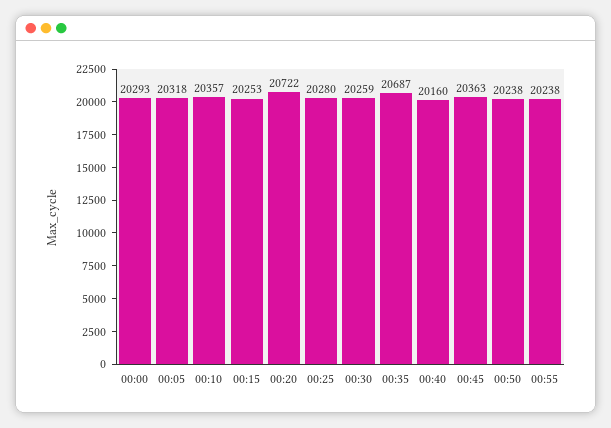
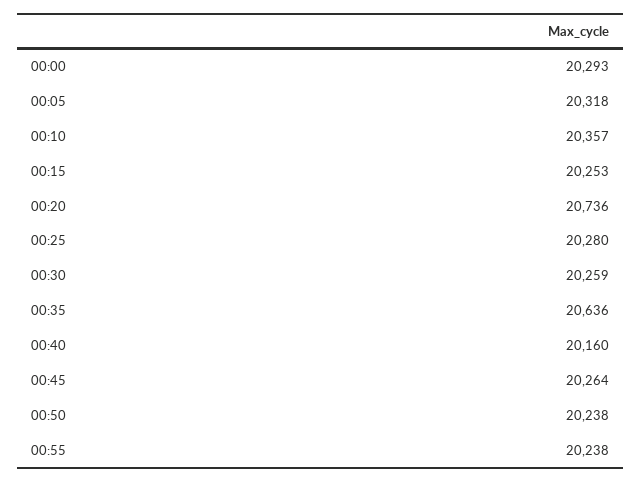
  {
    "00:00": 20293,
    "00:05": 20318,
    "00:10": 20357,
    "00:15": 20253,
-   "00:20": 20722,
+   "00:20": 20736,
    "00:25": 20280,
    "00:30": 20259,
-   "00:35": 20687,
+   "00:35": 20636,
    "00:40": 20160,
-   "00:45": 20363,
+   "00:45": 20264,
    "00:50": 20238,
    "00:55": 20238
  }

